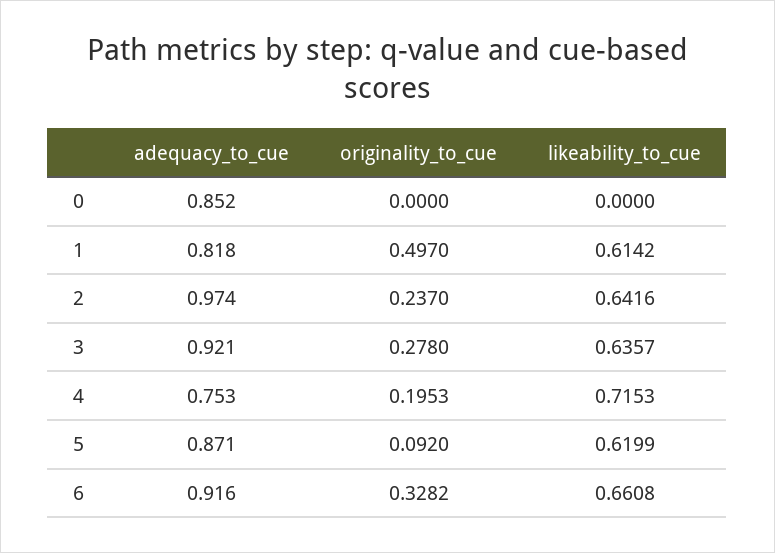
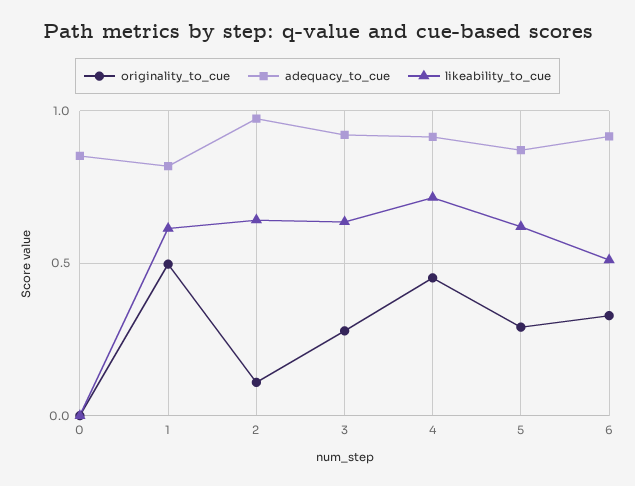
  {
    "adequacy_to_cue": {
      "0": 0.852,
      "1": 0.818,
      "2": 0.974,
      "3": 0.921,
-     "4": 0.753,
+     "4": 0.9,
      "5": 0.871,
      "6": 0.916
    },
    "originality_to_cue": {
      "0": 0,
      "1": 0.497,
-     "2": 0.237,
+     "2": 0.1,
      "3": 0.278,
-     "4": 0.1953,
+     "4": 0.45,
-     "5": 0.092,
+     "5": 0.3,
      "6": 0.3282
    },
    "likeability_to_cue": {
      "0": 0,
      "1": 0.6142,
      "2": 0.6416,
      "3": 0.6357,
      "4": 0.7153,
      "5": 0.6199,
-     "6": 0.6608
+     "6": 0.5
    }
  }

